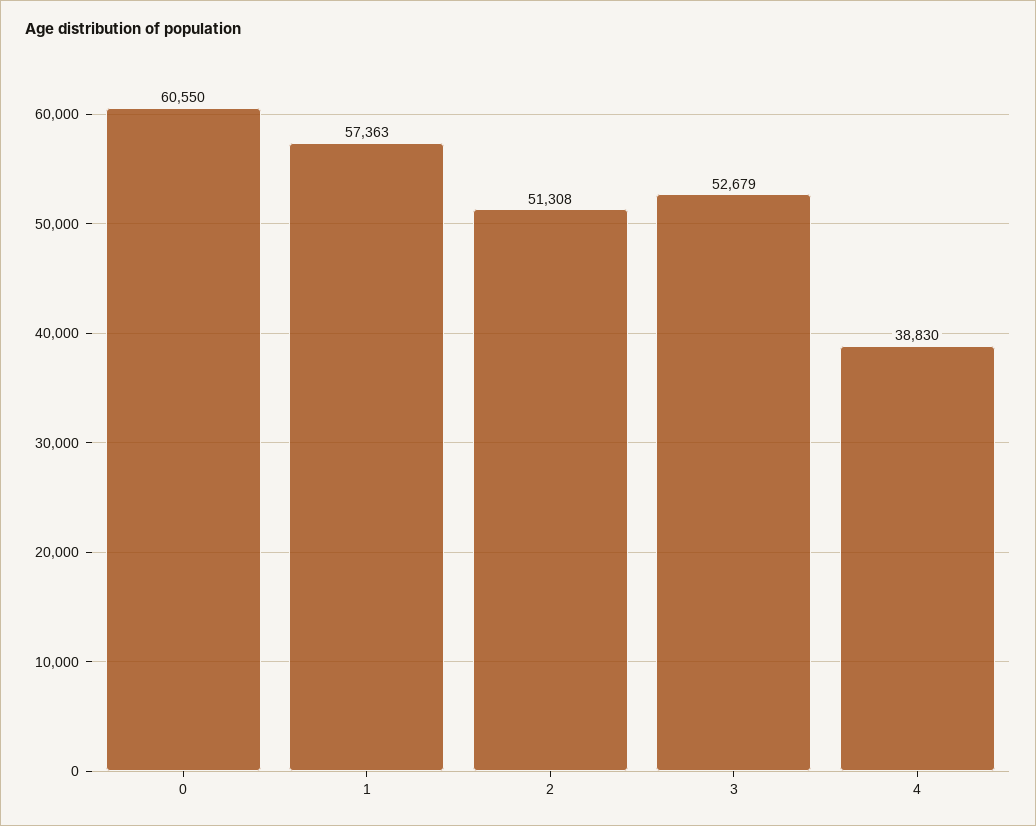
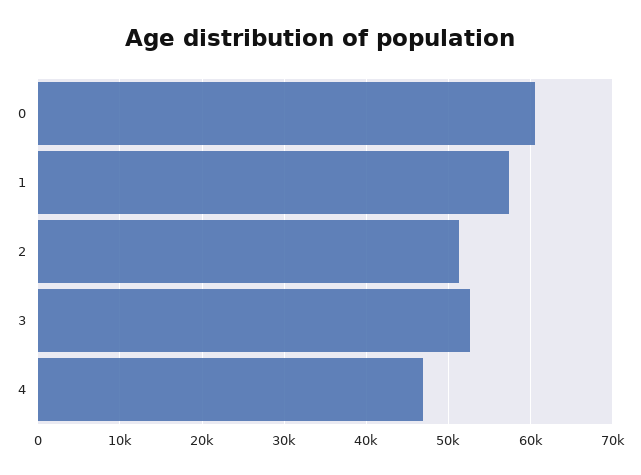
  {
    "0": 60550,
    "1": 57363,
    "2": 51308,
    "3": 52679,
-   "4": 38830
+   "4": 47000
  }

